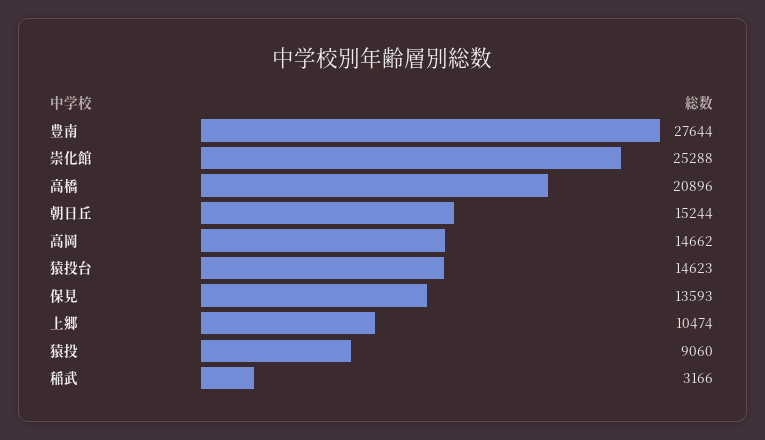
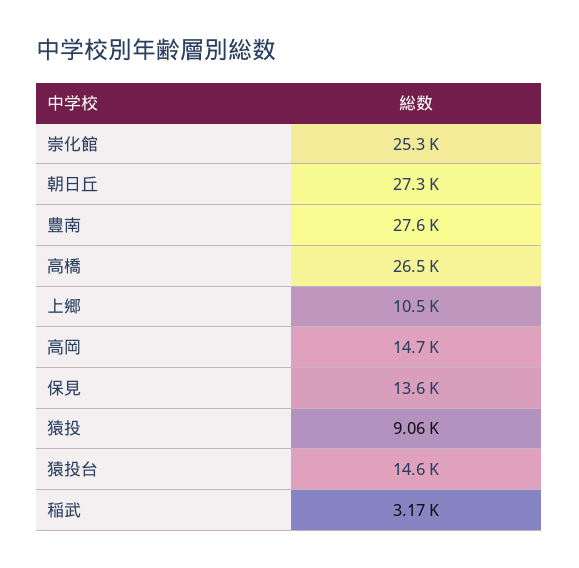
  {
    "豊南": 27644,
    "崇化館": 25288,
-   "高橋": 20896,
+   "高橋": 26500,
-   "朝日丘": 15244,
+   "朝日丘": 27300,
    "高岡": 14662,
    "猿投台": 14623,
    "保見": 13593,
    "上郷": 10474,
    "猿投": 9060,
    "稲武": 3166
  }

